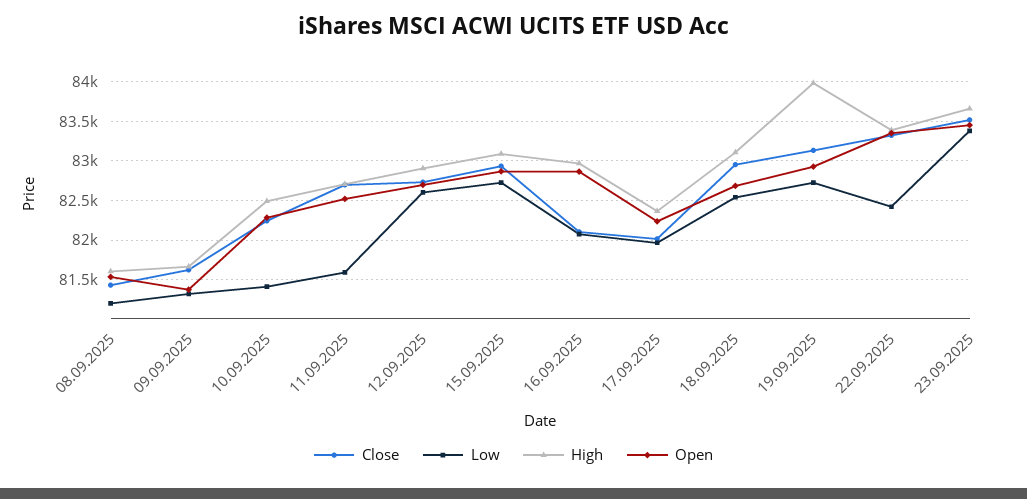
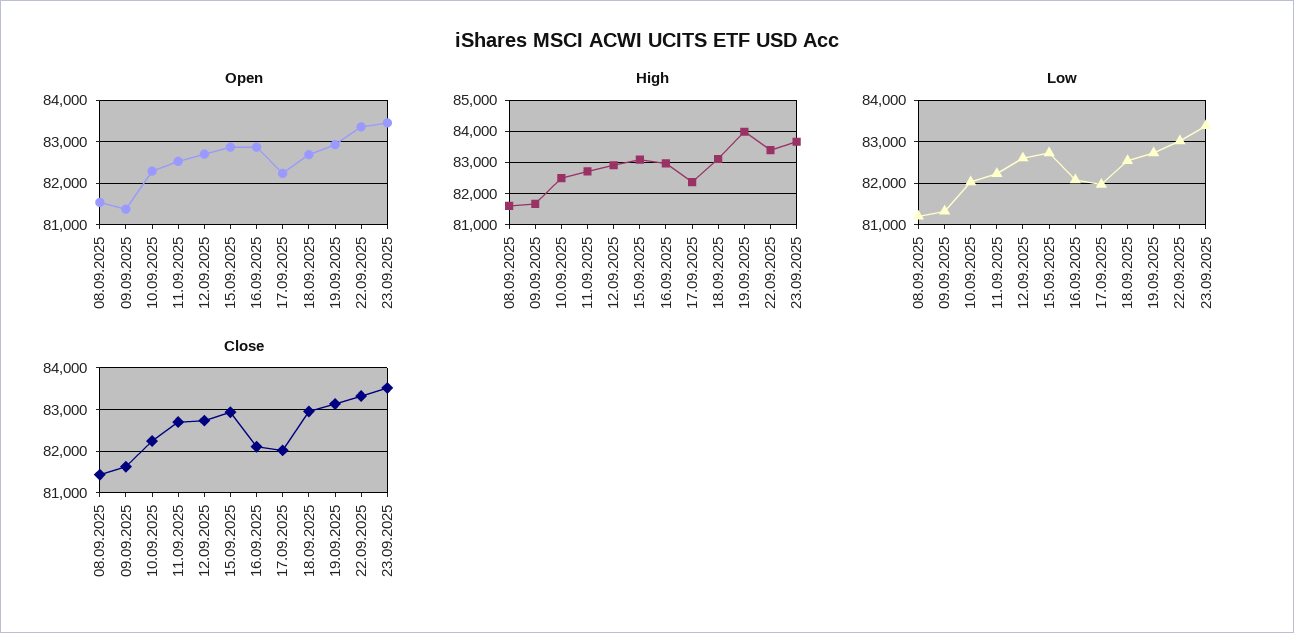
  {
    "Close": {
      "08.09.2025": 81400,
      "09.09.2025": 81600,
      "10.09.2025": 82200,
      "11.09.2025": 82700,
      "12.09.2025": 82700,
      "15.09.2025": 82900,
      "16.09.2025": 82100,
      "17.09.2025": 82000,
      "18.09.2025": 83000,
      "19.09.2025": 83100,
      "22.09.2025": 83300,
      "23.09.2025": 83500
    },
    "Low": {
      "08.09.2025": 81200,
      "09.09.2025": 81300,
-     "10.09.2025": 81400,
+     "10.09.2025": 82000,
-     "11.09.2025": 81600,
+     "11.09.2025": 82200,
      "12.09.2025": 82600,
      "15.09.2025": 82700,
      "16.09.2025": 82100,
      "17.09.2025": 82000,
      "18.09.2025": 82500,
      "19.09.2025": 82700,
-     "22.09.2025": 82400,
+     "22.09.2025": 83000,
      "23.09.2025": 83400
    },
    "High": {
      "08.09.2025": 81600,
      "09.09.2025": 81700,
      "10.09.2025": 82500,
      "11.09.2025": 82700,
      "12.09.2025": 82900,
      "15.09.2025": 83100,
      "16.09.2025": 83000,
      "17.09.2025": 82400,
      "18.09.2025": 83100,
      "19.09.2025": 84000,
      "22.09.2025": 83400,
      "23.09.2025": 83700
    },
    "Open": {
      "08.09.2025": 81500,
      "09.09.2025": 81400,
      "10.09.2025": 82300,
      "11.09.2025": 82500,
      "12.09.2025": 82700,
      "15.09.2025": 82900,
      "16.09.2025": 82900,
      "17.09.2025": 82200,
      "18.09.2025": 82700,
      "19.09.2025": 82900,
      "22.09.2025": 83400,
      "23.09.2025": 83500
    }
  }

